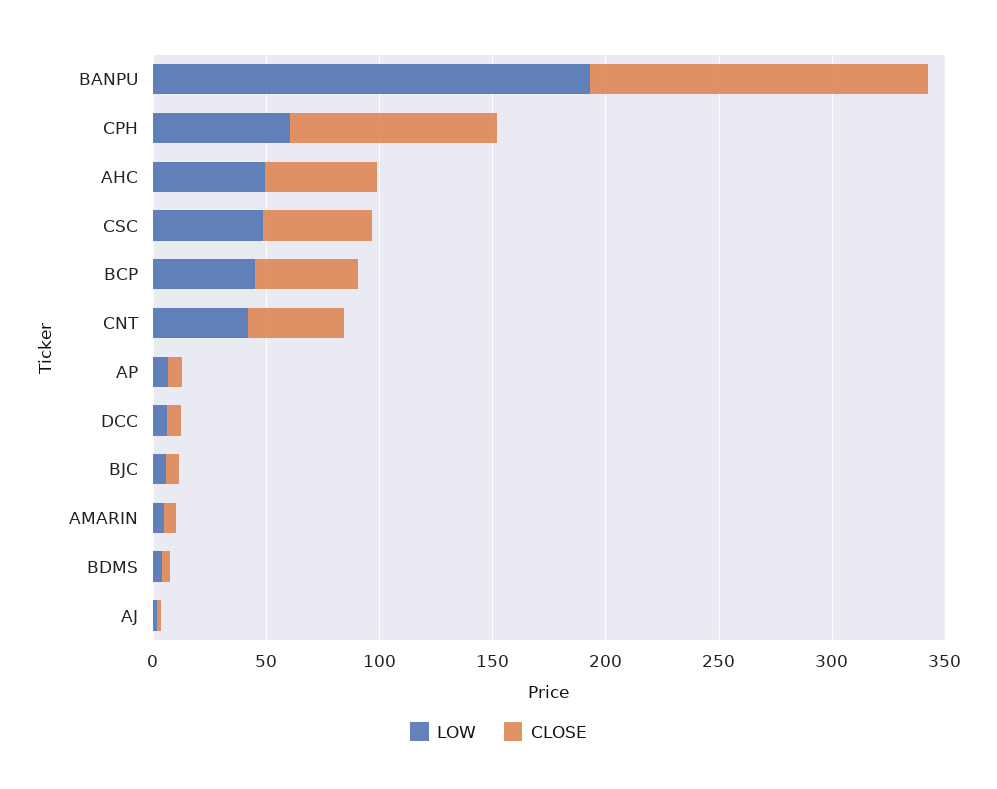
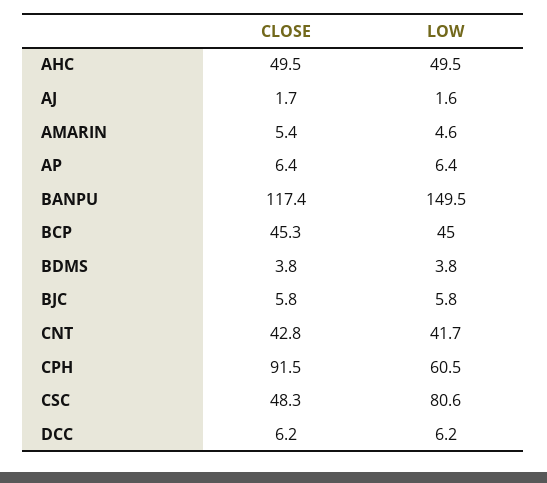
  {
    "LOW": {
-     "BANPU": 190,
+     "BANPU": 149.5,
      "CPH": 60.5,
      "AHC": 49.5,
-     "CSC": 50,
+     "CSC": 80.6,
      "BCP": 45,
      "CNT": 41.7,
      "AP": 6.4,
      "DCC": 6.2,
      "BJC": 5.8,
      "AMARIN": 4.6,
      "BDMS": 3.8,
      "AJ": 1.6
    },
    "CLOSE": {
-     "BANPU": 150,
+     "BANPU": 117.4,
      "CPH": 91.5,
      "AHC": 49.5,
      "CSC": 48.3,
      "BCP": 45.3,
      "CNT": 42.8,
      "AP": 6.4,
      "DCC": 6.2,
      "BJC": 5.8,
      "AMARIN": 5.4,
      "BDMS": 3.8,
      "AJ": 1.7
    }
  }

